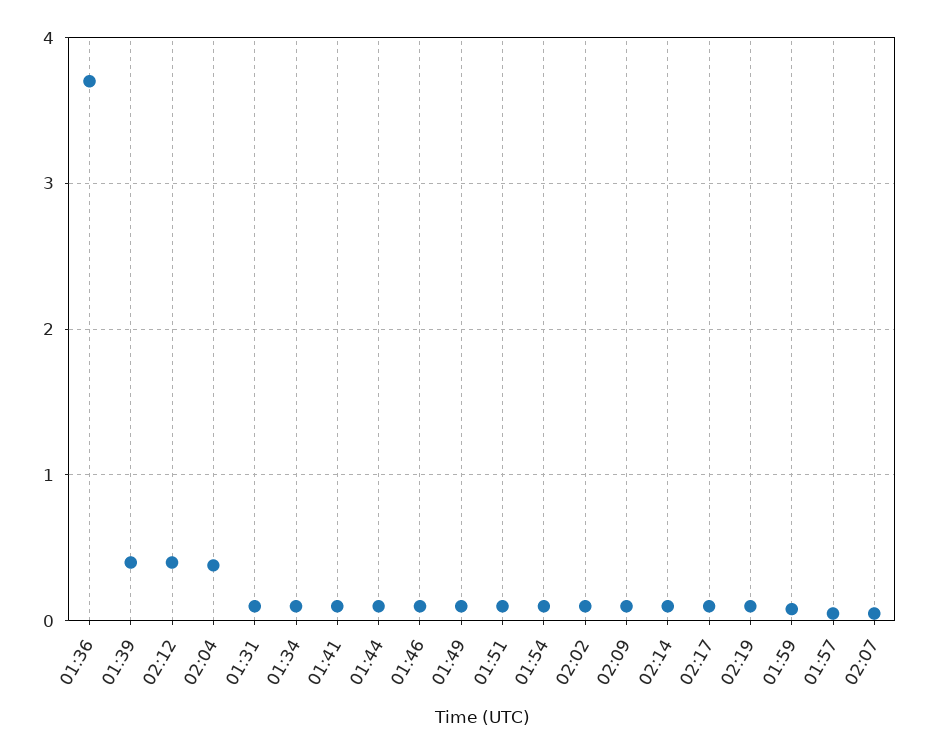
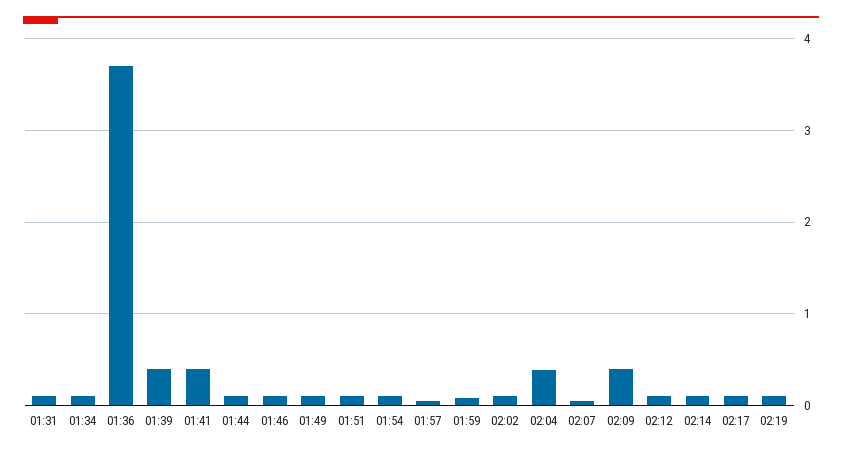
  {
    "01:36": 3.7,
    "01:39": 0.4,
-   "02:12": 0.4,
+   "02:12": 0.1,
    "02:04": 0.4,
    "01:31": 0.1,
    "01:34": 0.1,
-   "01:41": 0.1,
+   "01:41": 0.4,
    "01:44": 0.1,
    "01:46": 0.1,
    "01:49": 0.1,
    "01:51": 0.1,
    "01:54": 0.1,
    "02:02": 0.1,
-   "02:09": 0.1,
+   "02:09": 0.4,
    "02:14": 0.1,
    "02:17": 0.1,
    "02:19": 0.1,
    "01:59": 0.1,
    "01:57": 0.1,
    "02:07": 0.1
  }

